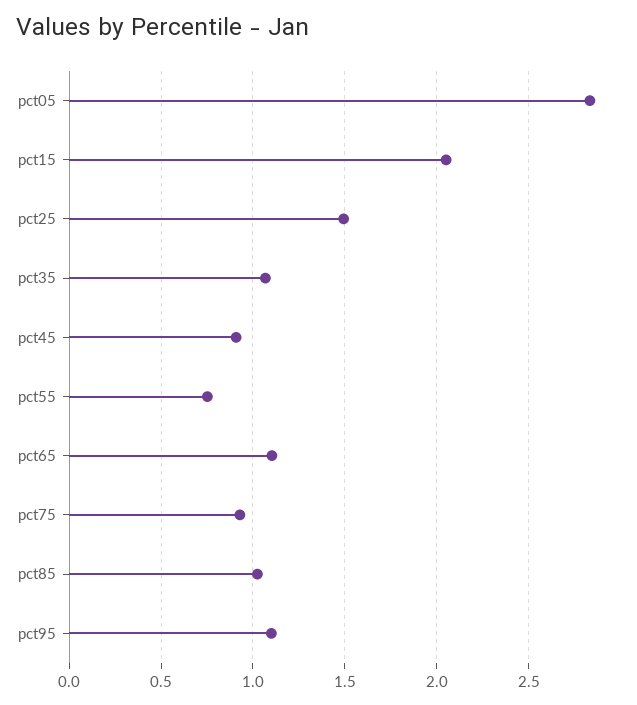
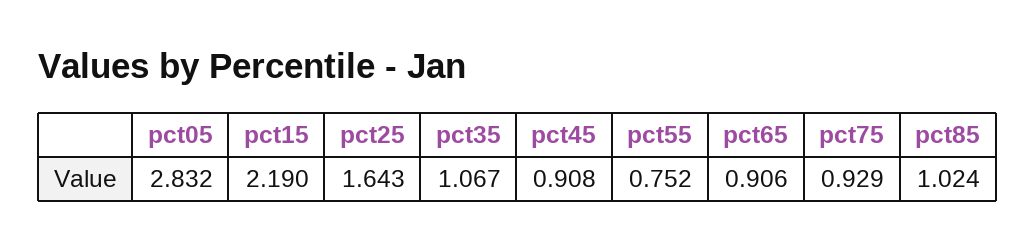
  {
    "pct05": 2.832,
-   "pct15": 2.05,
+   "pct15": 2.19,
-   "pct25": 1.5,
+   "pct25": 1.643,
    "pct35": 1.067,
    "pct45": 0.908,
    "pct55": 0.752,
-   "pct65": 1.1,
+   "pct65": 0.906,
    "pct75": 0.929,
-   "pct85": 1.024,
+   "pct85": 1.024
-   "pct95": 1.1
  }

